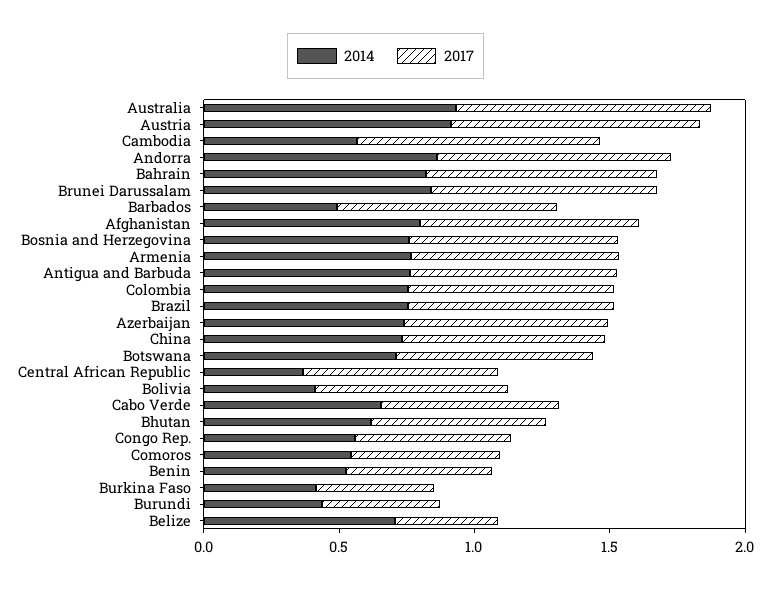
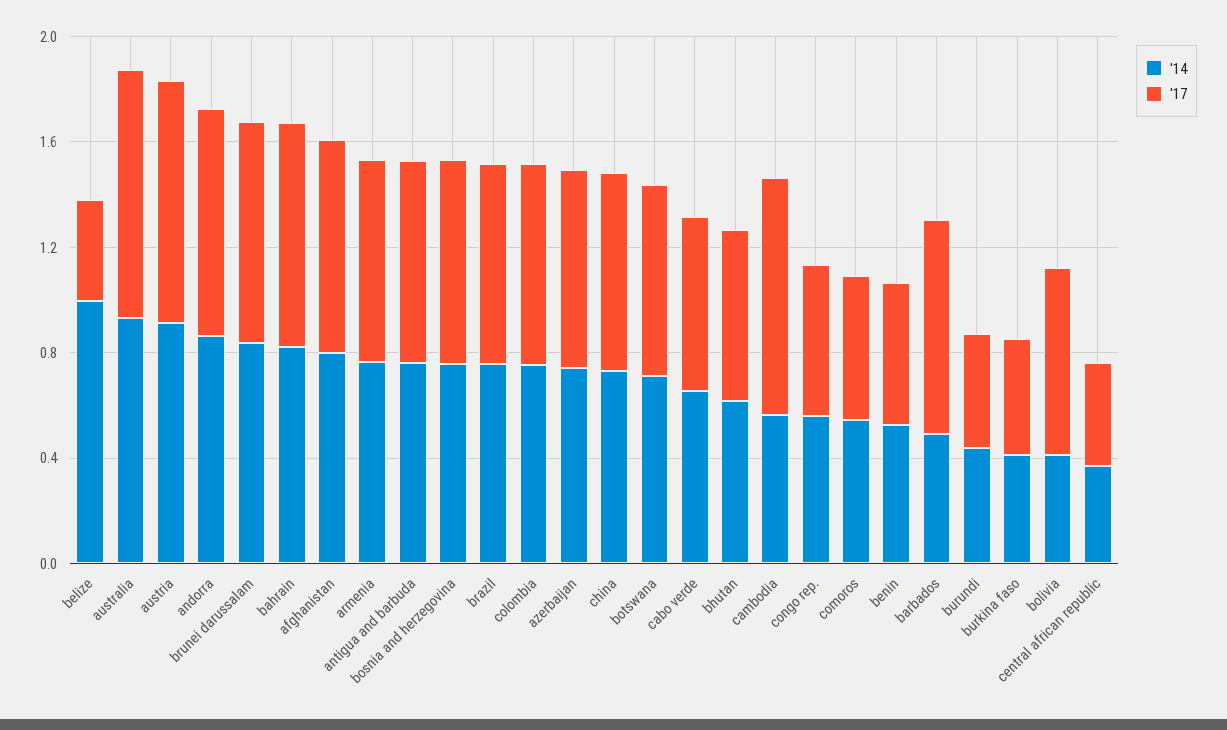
  {
    "2014": {
      "Australia": 0.9,
      "Austria": 0.9,
      "Cambodia": 0.6,
      "Andorra": 0.9,
      "Bahrain": 0.8,
      "Brunei Darussalam": 0.8,
      "Barbados": 0.5,
      "Afghanistan": 0.8,
      "Bosnia and Herzegovina": 0.8,
      "Armenia": 0.8,
      "Antigua and Barbuda": 0.8,
      "Colombia": 0.8,
      "Brazil": 0.8,
      "Azerbaijan": 0.7,
      "China": 0.7,
      "Botswana": 0.7,
      "Central African Republic": 0.4,
      "Bolivia": 0.4,
      "Cabo Verde": 0.7,
      "Bhutan": 0.6,
      "Congo Rep.": 0.6,
      "Comoros": 0.5,
      "Benin": 0.5,
      "Burkina Faso": 0.4,
      "Burundi": 0.4,
-     "Belize": 0.7
+     "Belize": 1
    },
    "2017": {
      "Australia": 0.9,
      "Austria": 0.9,
      "Cambodia": 0.9,
      "Andorra": 0.9,
      "Bahrain": 0.9,
      "Brunei Darussalam": 0.8,
      "Barbados": 0.8,
      "Afghanistan": 0.8,
      "Bosnia and Herzegovina": 0.8,
      "Armenia": 0.8,
      "Antigua and Barbuda": 0.8,
      "Colombia": 0.8,
      "Brazil": 0.8,
      "Azerbaijan": 0.8,
      "China": 0.8,
      "Botswana": 0.7,
-     "Central African Republic": 0.7,
+     "Central African Republic": 0.4,
      "Bolivia": 0.7,
      "Cabo Verde": 0.7,
      "Bhutan": 0.6,
      "Congo Rep.": 0.6,
      "Comoros": 0.6,
      "Benin": 0.5,
      "Burkina Faso": 0.4,
      "Burundi": 0.4,
      "Belize": 0.4
    }
  }

